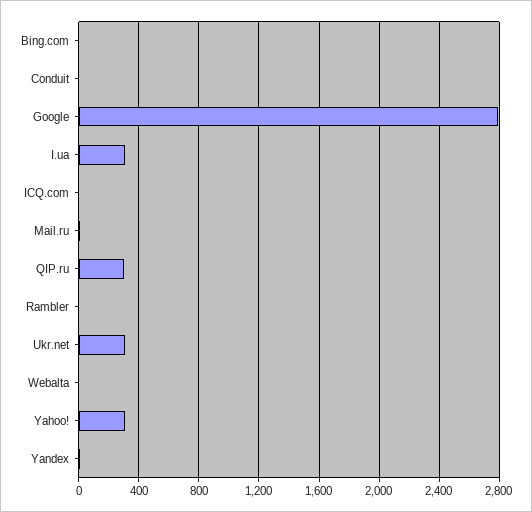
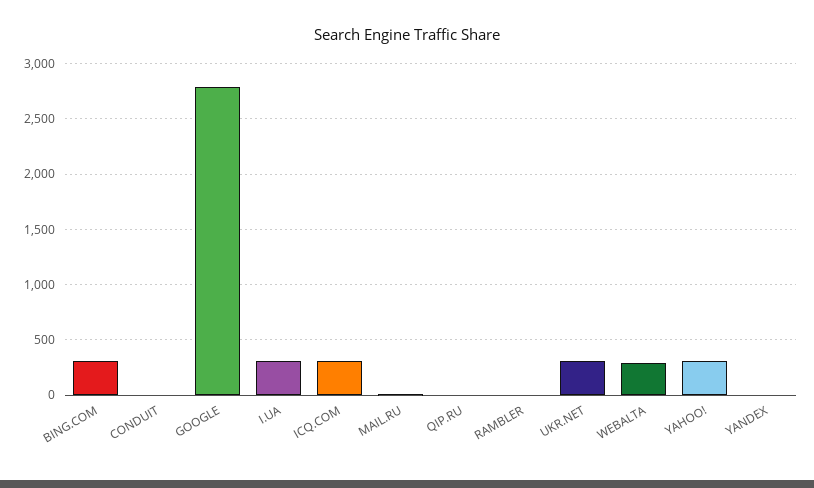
  {
-   "Bing.com": 0,
+   "Bing.com": 300,
    "Conduit": 0,
    "Google": 2800,
    "I.ua": 300,
-   "ICQ.com": 0,
+   "ICQ.com": 300,
    "Mail.ru": 0,
-   "QIP.ru": 300,
+   "QIP.ru": 0,
    "Rambler": 0,
    "Ukr.net": 300,
-   "Webalta": 0,
+   "Webalta": 300,
    "Yahoo!": 300,
    "Yandex": 0
  }

